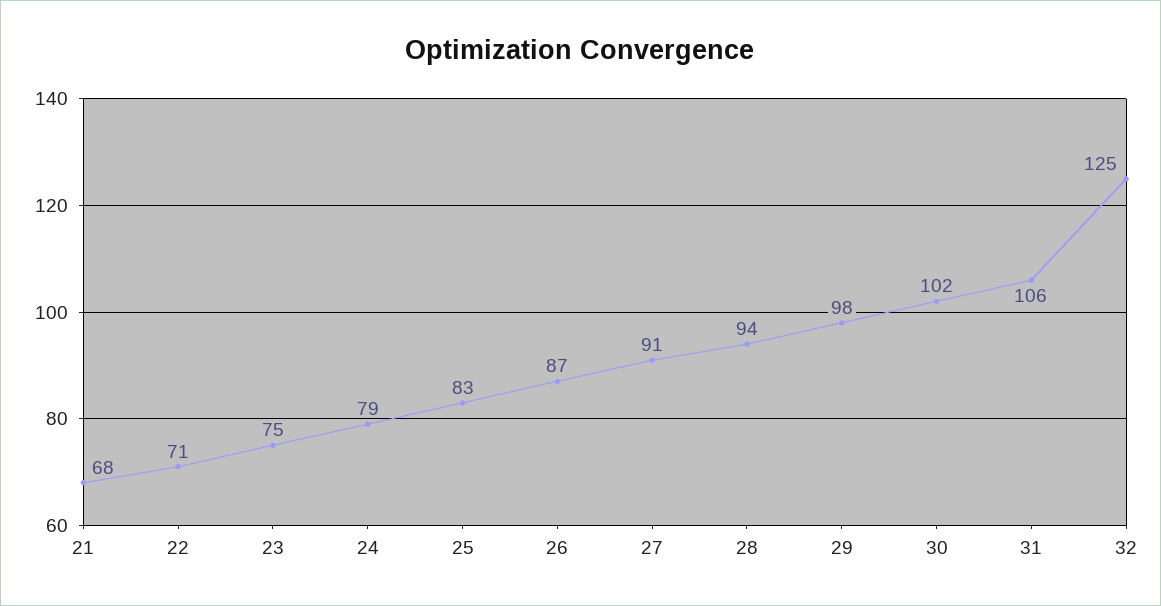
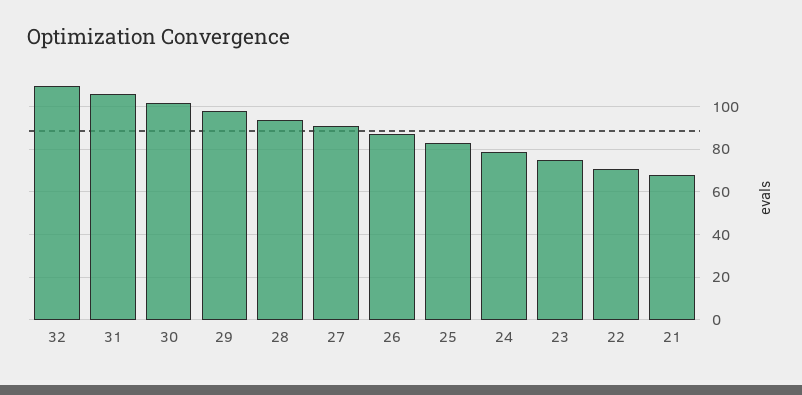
  {
    "21": 68,
    "22": 71,
    "23": 75,
    "24": 79,
    "25": 83,
    "26": 87,
    "27": 91,
    "28": 94,
    "29": 98,
    "30": 102,
    "31": 106,
-   "32": 125
+   "32": 110
  }

